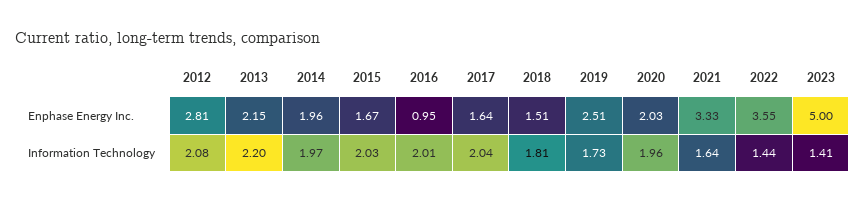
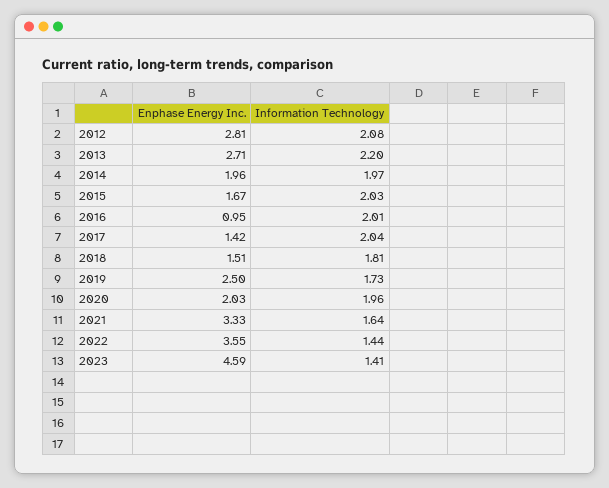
  {
    "2012": {
      "Enphase Energy Inc.": 2.81,
      "Information Technology": 2.08
    },
    "2013": {
-     "Enphase Energy Inc.": 2.15,
+     "Enphase Energy Inc.": 2.71,
      "Information Technology": 2.2
    },
    "2014": {
      "Enphase Energy Inc.": 1.96,
      "Information Technology": 1.97
    },
    "2015": {
      "Enphase Energy Inc.": 1.67,
      "Information Technology": 2.03
    },
    "2016": {
      "Enphase Energy Inc.": 0.95,
      "Information Technology": 2.01
    },
    "2017": {
-     "Enphase Energy Inc.": 1.64,
+     "Enphase Energy Inc.": 1.42,
      "Information Technology": 2.04
    },
    "2018": {
      "Enphase Energy Inc.": 1.51,
      "Information Technology": 1.81
    },
    "2019": {
-     "Enphase Energy Inc.": 2.51,
+     "Enphase Energy Inc.": 2.5,
      "Information Technology": 1.73
    },
    "2020": {
      "Enphase Energy Inc.": 2.03,
      "Information Technology": 1.96
    },
    "2021": {
      "Enphase Energy Inc.": 3.33,
      "Information Technology": 1.64
    },
    "2022": {
      "Enphase Energy Inc.": 3.55,
      "Information Technology": 1.44
    },
    "2023": {
-     "Enphase Energy Inc.": 5,
+     "Enphase Energy Inc.": 4.59,
      "Information Technology": 1.41
    }
  }

